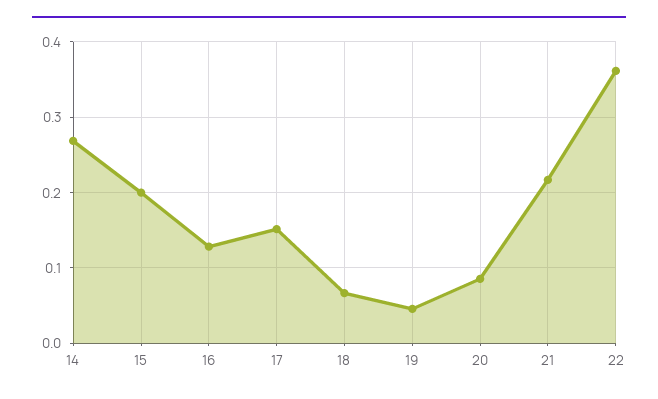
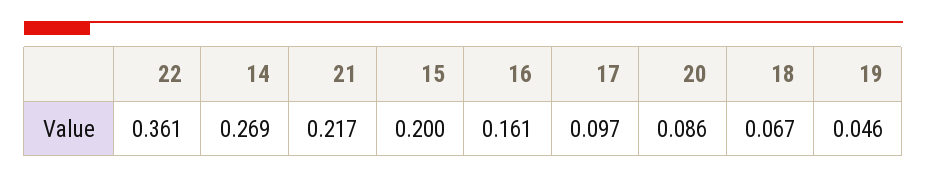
  {
    "14": 0.269,
    "15": 0.2,
-   "16": 0.13,
+   "16": 0.161,
-   "17": 0.15,
+   "17": 0.097,
    "18": 0.067,
    "19": 0.046,
    "20": 0.086,
    "21": 0.217,
    "22": 0.361
  }

